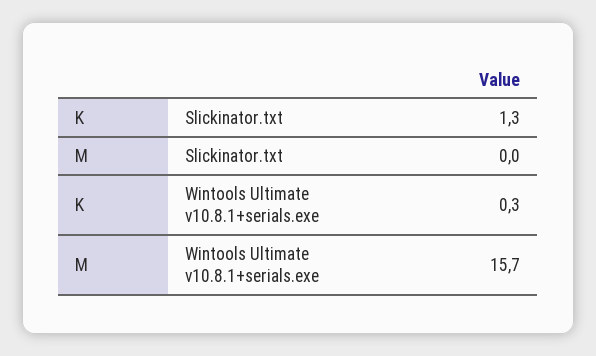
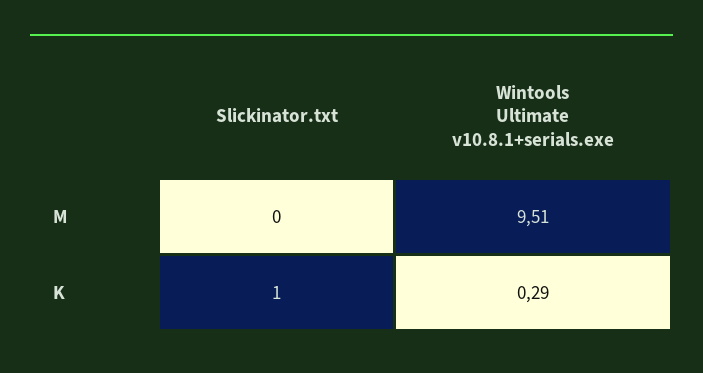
  {
    "K": {
-     "Slickinator.txt": 1.3,
+     "Slickinator.txt": 1,
      "Wintools Ultimate v10.8.1+serials.exe": 0.29
    },
    "M": {
      "Slickinator.txt": 0,
-     "Wintools Ultimate v10.8.1+serials.exe": 15.7
+     "Wintools Ultimate v10.8.1+serials.exe": 9.51
    }
  }

